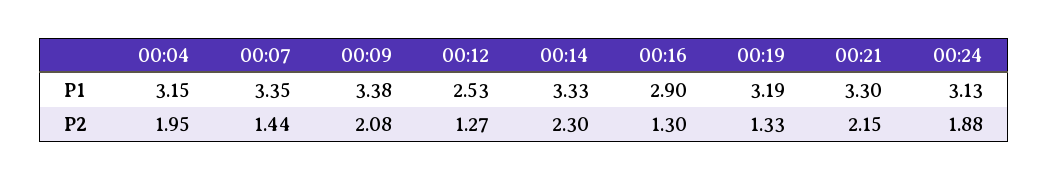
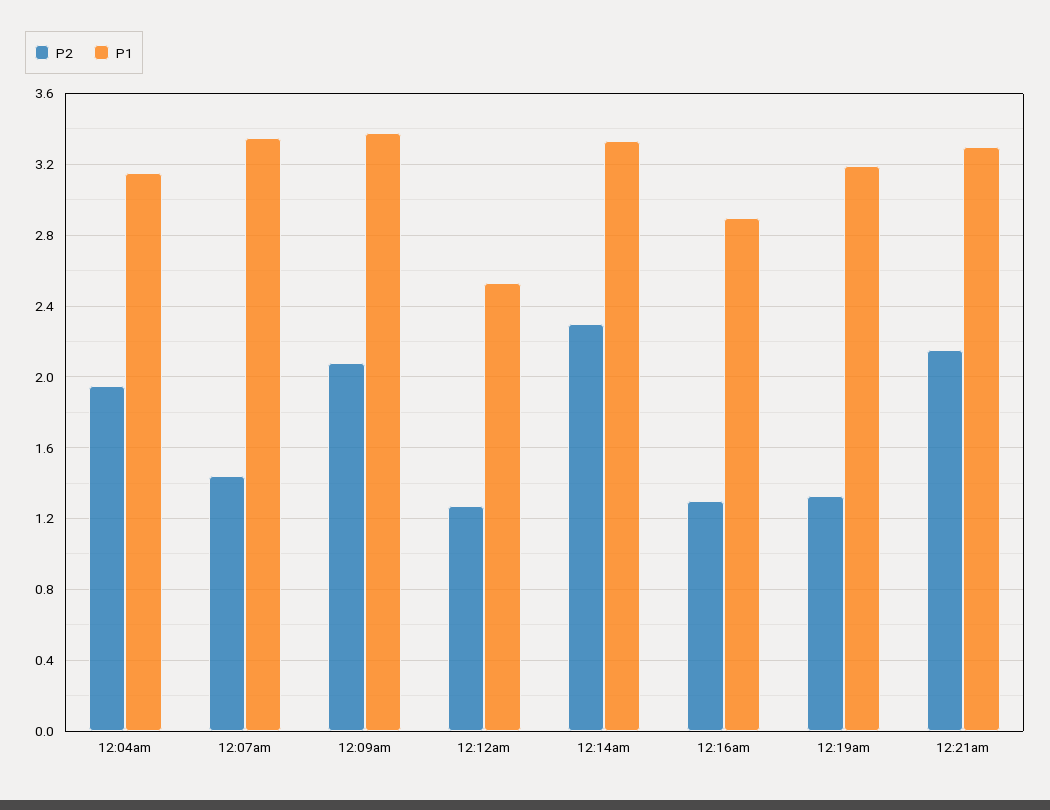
  {
    "P1": {
      "00:04": 3.15,
      "00:07": 3.35,
      "00:09": 3.38,
      "00:12": 2.53,
      "00:14": 3.33,
      "00:16": 2.9,
      "00:19": 3.19,
-     "00:21": 3.3,
+     "00:21": 3.3
-     "00:24": 3.13
    },
    "P2": {
      "00:04": 1.95,
      "00:07": 1.44,
      "00:09": 2.08,
      "00:12": 1.27,
      "00:14": 2.3,
      "00:16": 1.3,
      "00:19": 1.33,
-     "00:21": 2.15,
+     "00:21": 2.15
-     "00:24": 1.88
    }
  }

